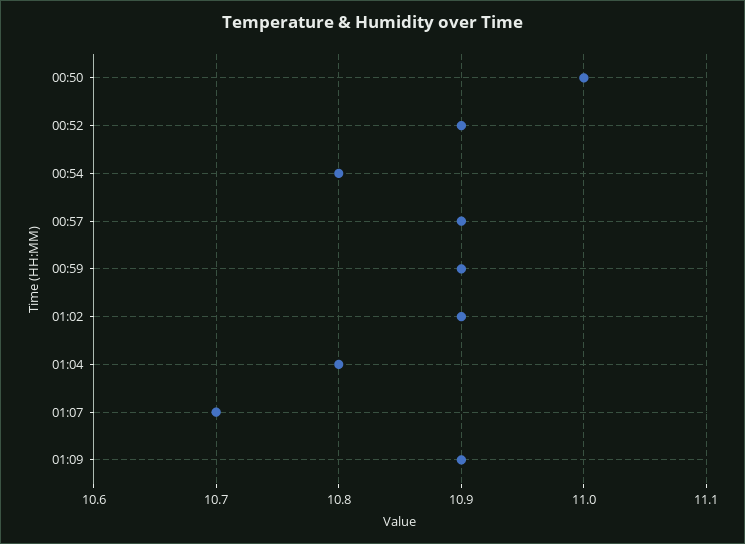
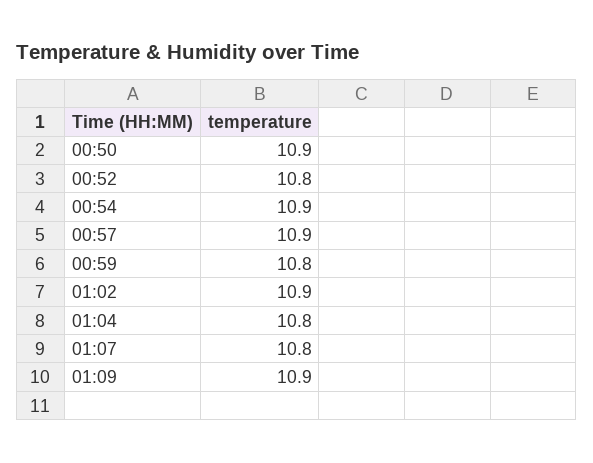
  {
-   "00:50": 11,
+   "00:50": 10.9,
-   "00:52": 10.9,
+   "00:52": 10.8,
-   "00:54": 10.8,
+   "00:54": 10.9,
    "00:57": 10.9,
-   "00:59": 10.9,
+   "00:59": 10.8,
    "01:02": 10.9,
    "01:04": 10.8,
-   "01:07": 10.7,
+   "01:07": 10.8,
    "01:09": 10.9
  }

